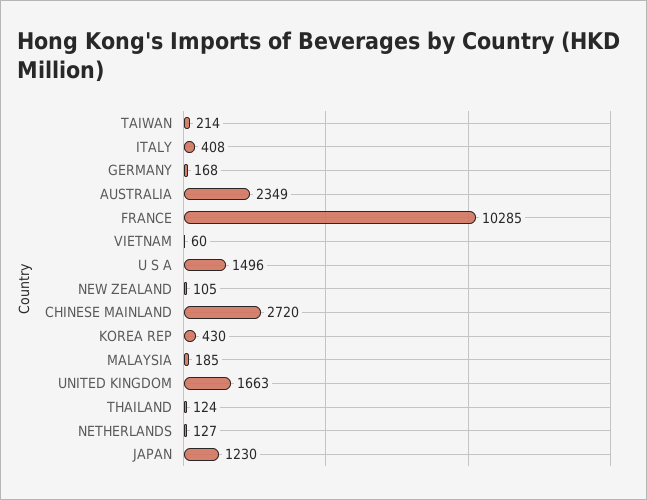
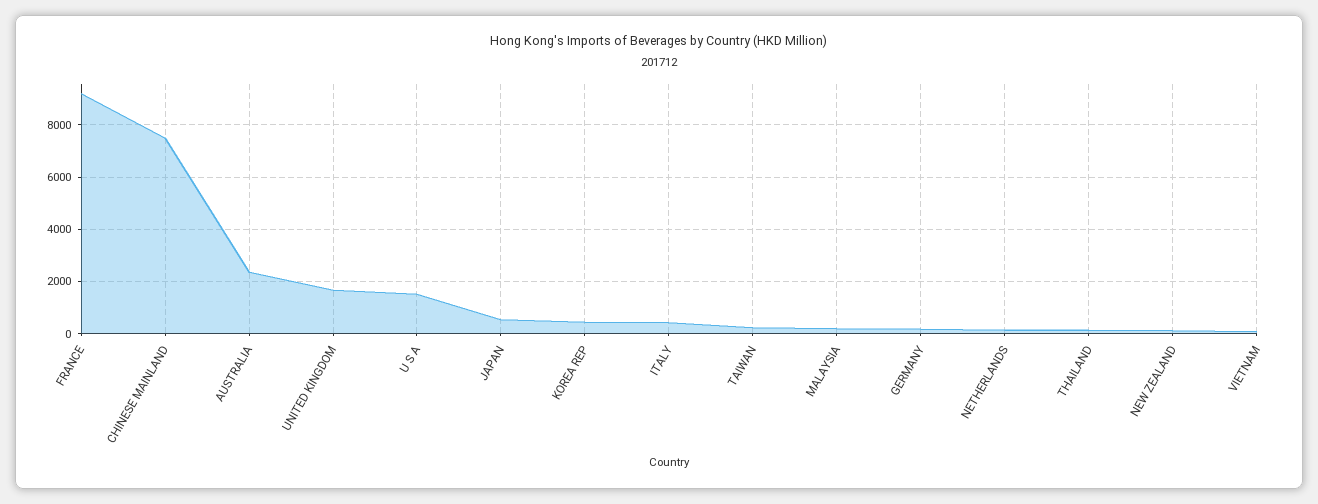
  {
    "TAIWAN": 214,
    "ITALY": 408,
    "GERMANY": 168,
    "AUSTRALIA": 2349,
-   "FRANCE": 10285,
+   "FRANCE": 9250,
    "VIETNAM": 60,
    "U S A": 1496,
    "NEW ZEALAND": 105,
-   "CHINESE MAINLAND": 2720,
+   "CHINESE MAINLAND": 7500,
    "KOREA REP": 430,
    "MALAYSIA": 185,
    "UNITED KINGDOM": 1663,
    "THAILAND": 124,
    "NETHERLANDS": 127,
-   "JAPAN": 1230
+   "JAPAN": 500
  }

